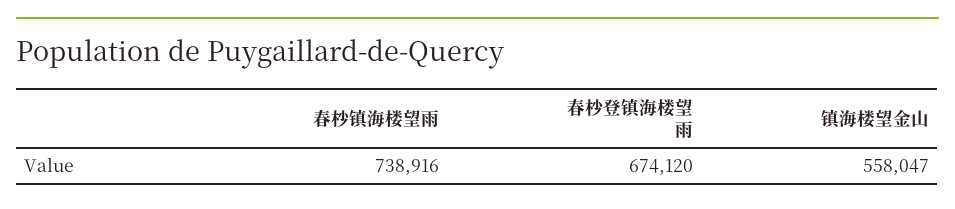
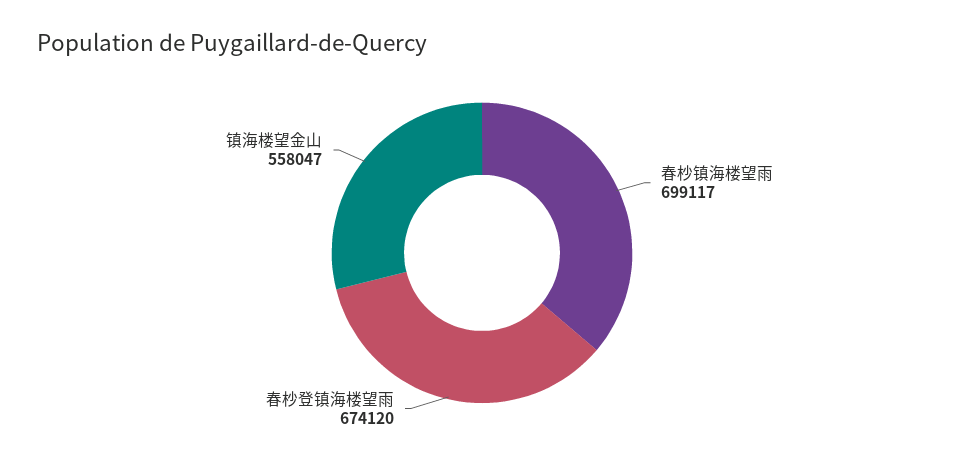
  {
-   "春杪镇海楼望雨": 738916,
+   "春杪镇海楼望雨": 699117,
    "春杪登镇海楼望雨": 674120,
    "镇海楼望金山": 558047
  }

